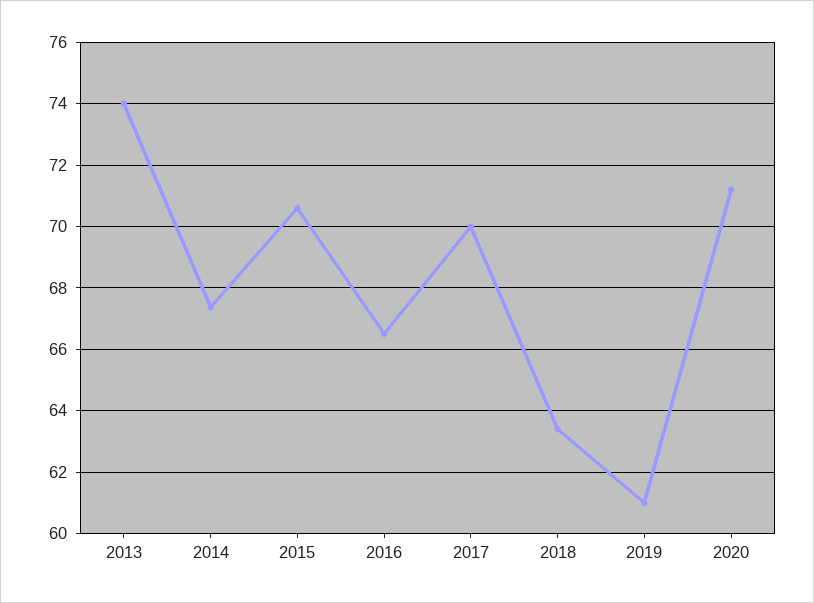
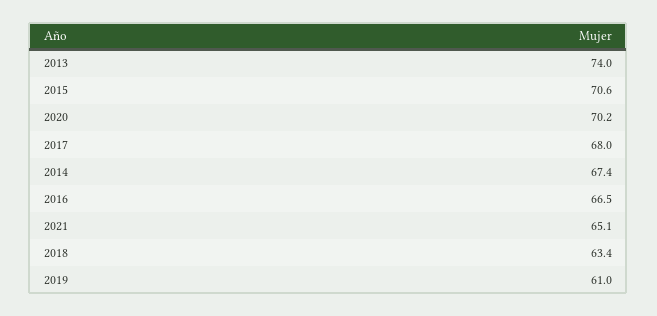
  {
    "2013": 74,
    "2014": 67.4,
    "2015": 70.6,
    "2016": 66.5,
-   "2017": 70,
+   "2017": 68,
    "2018": 63.4,
    "2019": 61,
-   "2020": 71.2
+   "2020": 70.2,
+   "2021": 65.1
  }

